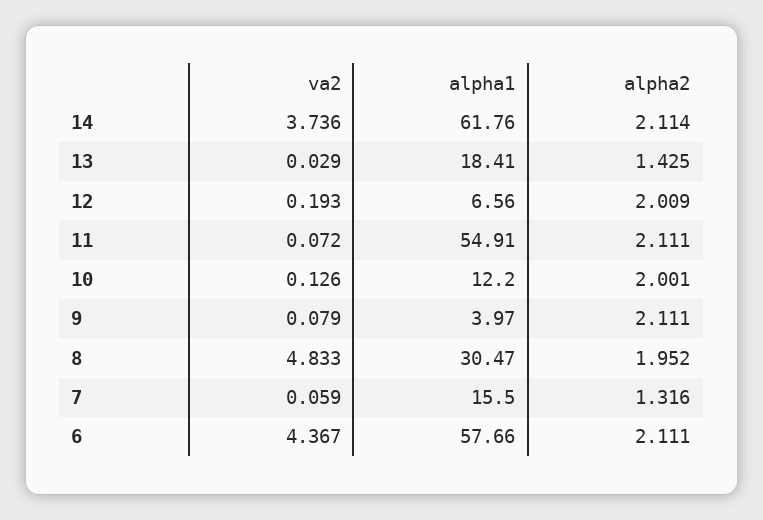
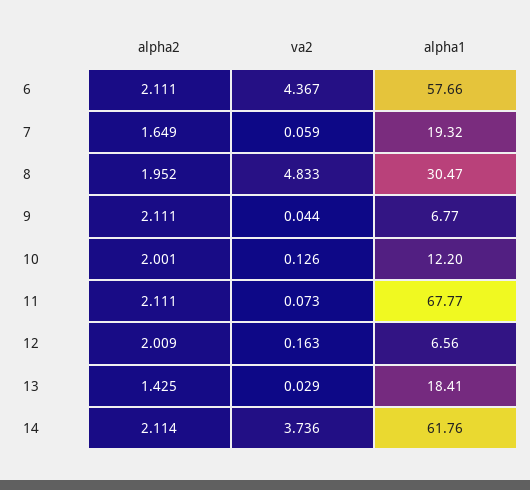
  {
    "va2": {
      "14": 3.736,
      "13": 0.029,
-     "12": 0.193,
+     "12": 0.163,
-     "11": 0.072,
+     "11": 0.073,
      "10": 0.126,
-     "9": 0.079,
+     "9": 0.044,
      "8": 4.833,
      "7": 0.059,
      "6": 4.367
    },
    "alpha1": {
      "14": 61.76,
      "13": 18.41,
      "12": 6.56,
-     "11": 54.91,
+     "11": 67.77,
      "10": 12.2,
-     "9": 3.97,
+     "9": 6.77,
      "8": 30.47,
-     "7": 15.5,
+     "7": 19.32,
      "6": 57.66
    },
    "alpha2": {
      "14": 2.114,
      "13": 1.425,
      "12": 2.009,
      "11": 2.111,
      "10": 2.001,
      "9": 2.111,
      "8": 1.952,
-     "7": 1.316,
+     "7": 1.649,
      "6": 2.111
    }
  }

